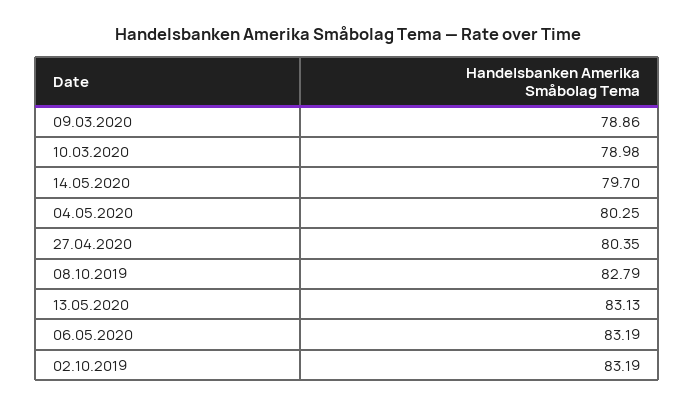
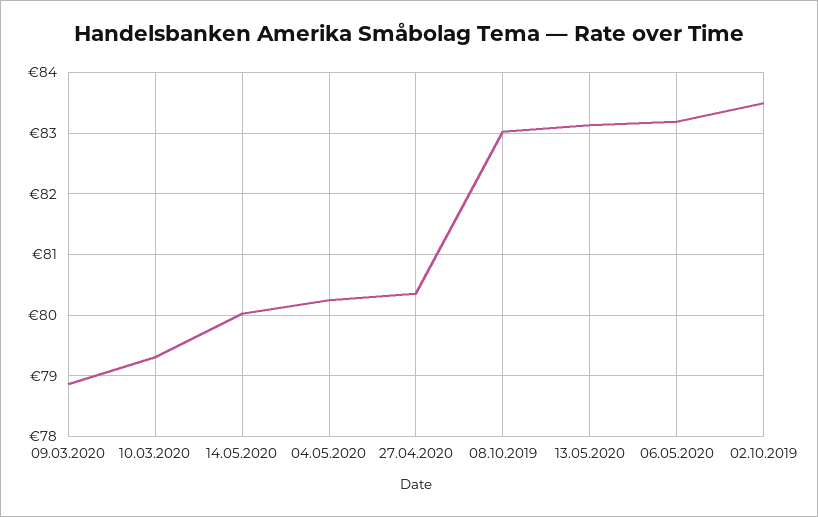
  {
    "09.03.2020": 78.86,
-   "10.03.2020": 78.98,
+   "10.03.2020": 79.3,
-   "14.05.2020": 79.7,
+   "14.05.2020": 80,
    "04.05.2020": 80.25,
    "27.04.2020": 80.35,
-   "08.10.2019": 82.79,
+   "08.10.2019": 83,
    "13.05.2020": 83.13,
    "06.05.2020": 83.19,
-   "02.10.2019": 83.19
+   "02.10.2019": 83.5
  }

